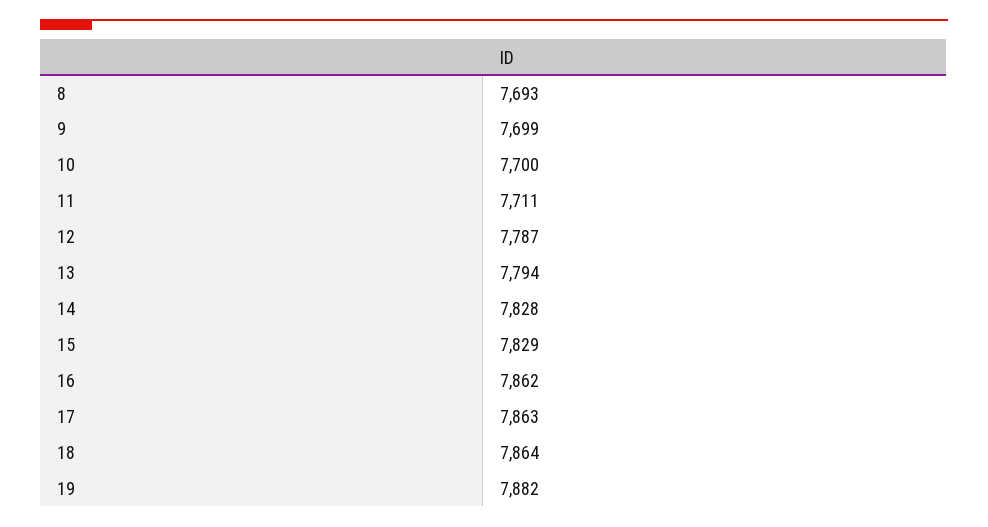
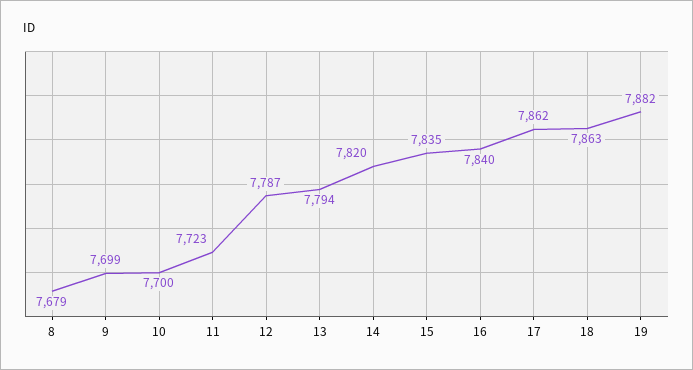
  {
-   "8": 7693,
+   "8": 7679,
    "9": 7699,
    "10": 7700,
-   "11": 7711,
+   "11": 7723,
    "12": 7787,
    "13": 7794,
-   "14": 7828,
+   "14": 7820,
-   "15": 7829,
+   "15": 7835,
-   "16": 7862,
+   "16": 7840,
-   "17": 7863,
+   "17": 7862,
-   "18": 7864,
+   "18": 7863,
    "19": 7882
  }

